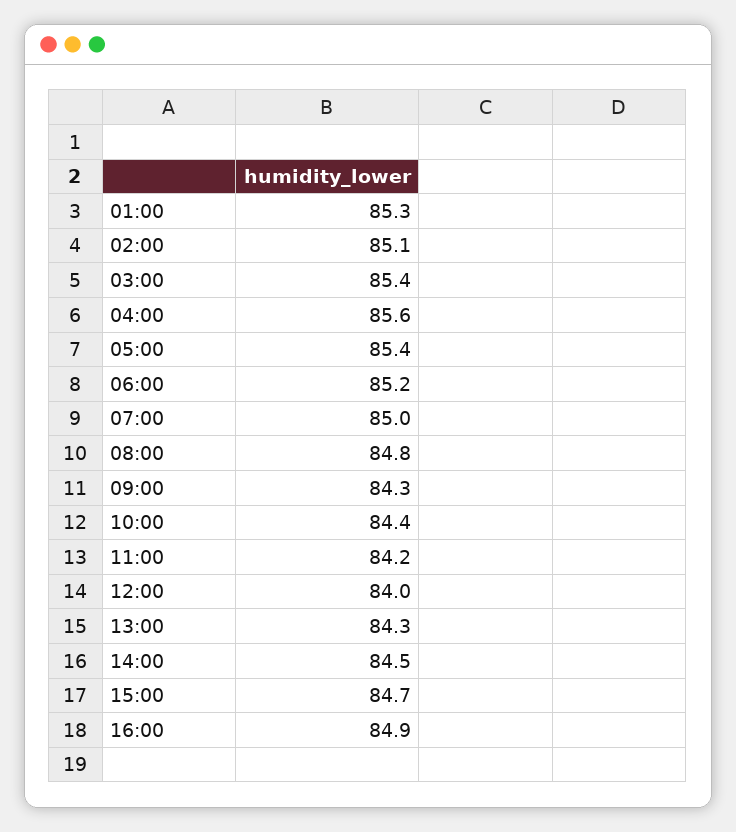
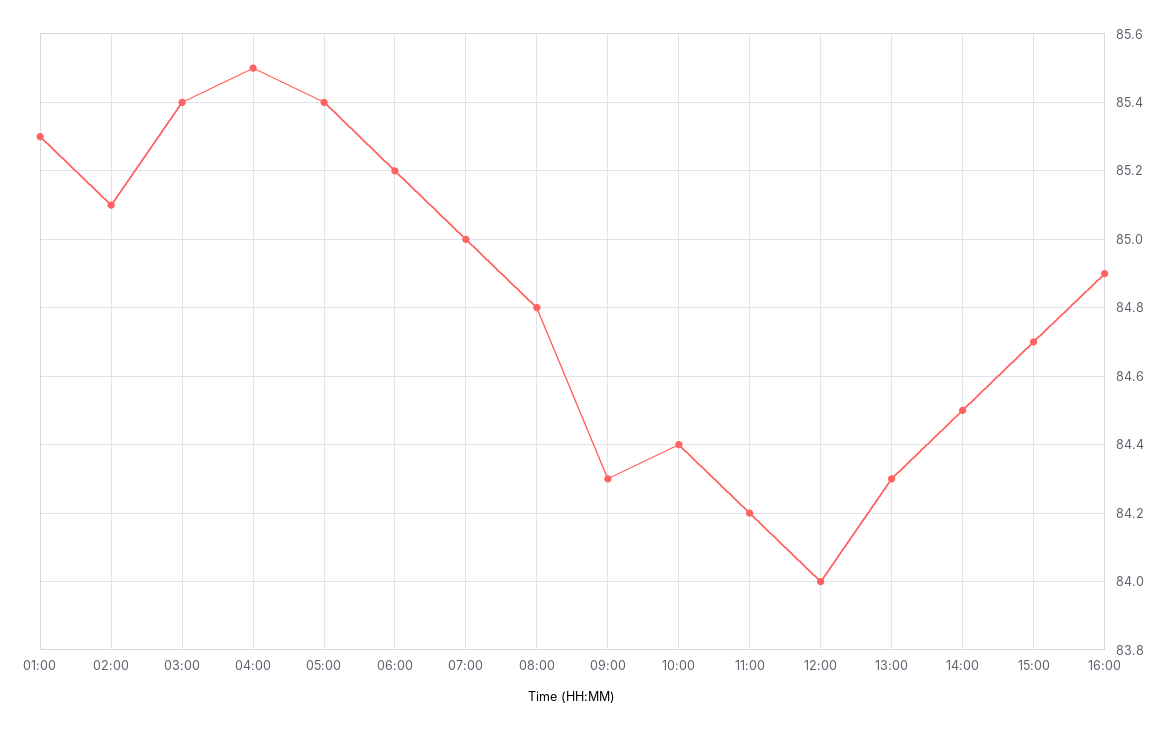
  {
    "01:00": 85.3,
    "02:00": 85.1,
    "03:00": 85.4,
-   "04:00": 85.6,
+   "04:00": 85.5,
    "05:00": 85.4,
    "06:00": 85.2,
    "07:00": 85,
    "08:00": 84.8,
    "09:00": 84.3,
    "10:00": 84.4,
    "11:00": 84.2,
    "12:00": 84,
    "13:00": 84.3,
    "14:00": 84.5,
    "15:00": 84.7,
    "16:00": 84.9
  }

